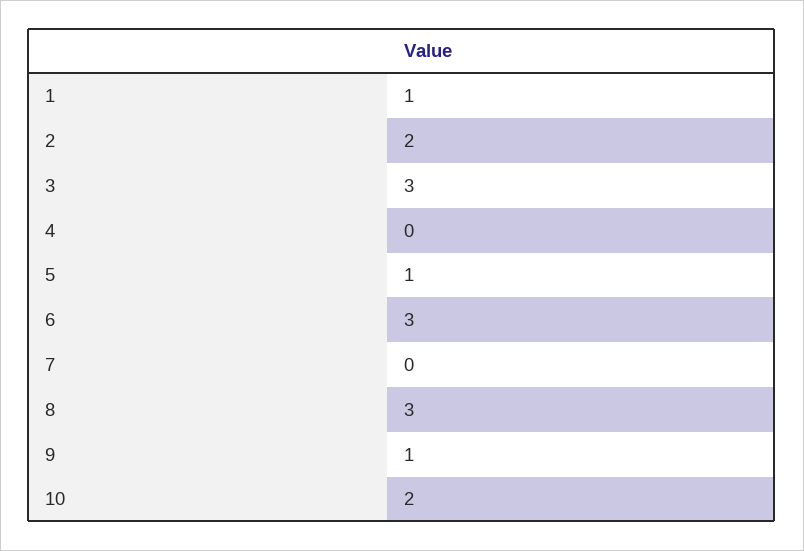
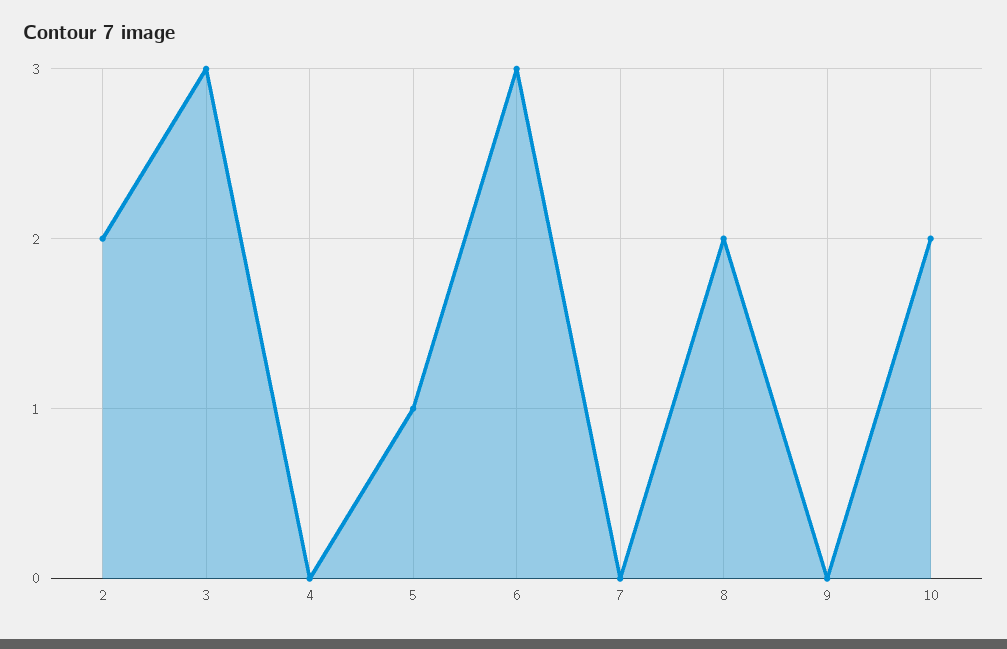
  {
-   "1": 1,
    "2": 2,
    "3": 3,
    "4": 0,
    "5": 1,
    "6": 3,
    "7": 0,
-   "8": 3,
+   "8": 2,
-   "9": 1,
+   "9": 0,
    "10": 2
  }

